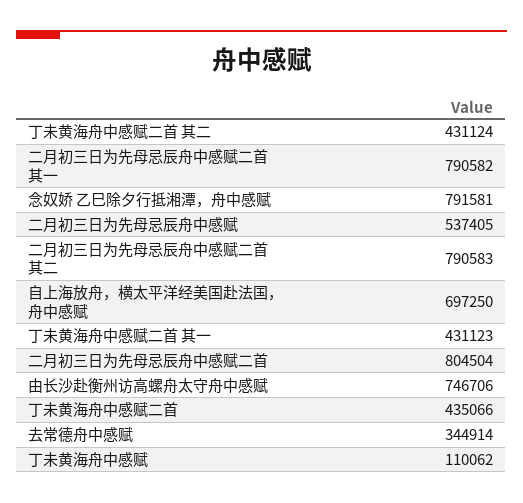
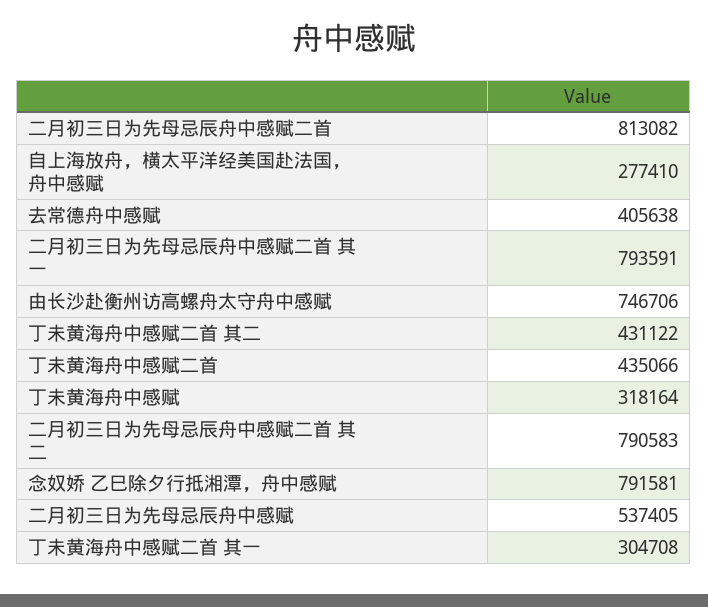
  {
-   "丁未黄海舟中感赋二首 其二": 431124,
+   "丁未黄海舟中感赋二首 其二": 431122,
-   "二月初三日为先母忌辰舟中感赋二首 其一": 790582,
+   "二月初三日为先母忌辰舟中感赋二首 其一": 793591,
    "念奴娇 乙巳除夕行抵湘潭，舟中感赋": 791581,
    "二月初三日为先母忌辰舟中感赋": 537405,
    "二月初三日为先母忌辰舟中感赋二首 其二": 790583,
-   "自上海放舟，横太平洋经美国赴法国，舟中感赋": 697250,
+   "自上海放舟，横太平洋经美国赴法国，舟中感赋": 277410,
-   "丁未黄海舟中感赋二首 其一": 431123,
+   "丁未黄海舟中感赋二首 其一": 304708,
-   "二月初三日为先母忌辰舟中感赋二首": 804504,
+   "二月初三日为先母忌辰舟中感赋二首": 813082,
    "由长沙赴衡州访高螺舟太守舟中感赋": 746706,
    "丁未黄海舟中感赋二首": 435066,
-   "去常德舟中感赋": 344914,
+   "去常德舟中感赋": 405638,
-   "丁未黄海舟中感赋": 110062
+   "丁未黄海舟中感赋": 318164
  }

